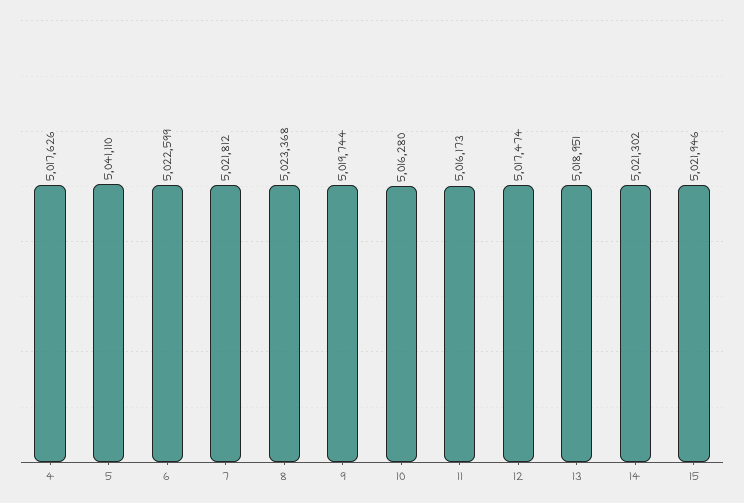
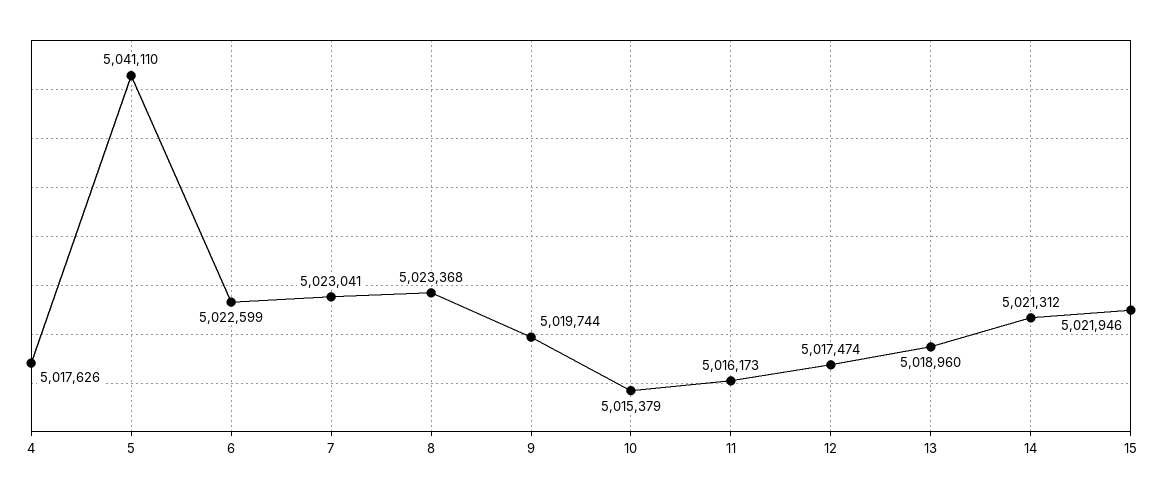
  {
    "4": 5017626,
    "5": 5041110,
    "6": 5022599,
-   "7": 5021812,
+   "7": 5023041,
    "8": 5023368,
    "9": 5019744,
-   "10": 5016280,
+   "10": 5015379,
    "11": 5016173,
    "12": 5017474,
-   "13": 5018951,
+   "13": 5018960,
-   "14": 5021302,
+   "14": 5021312,
    "15": 5021946
  }

